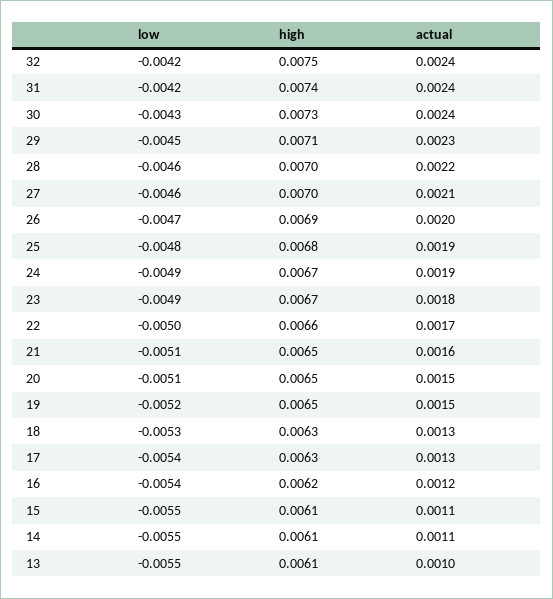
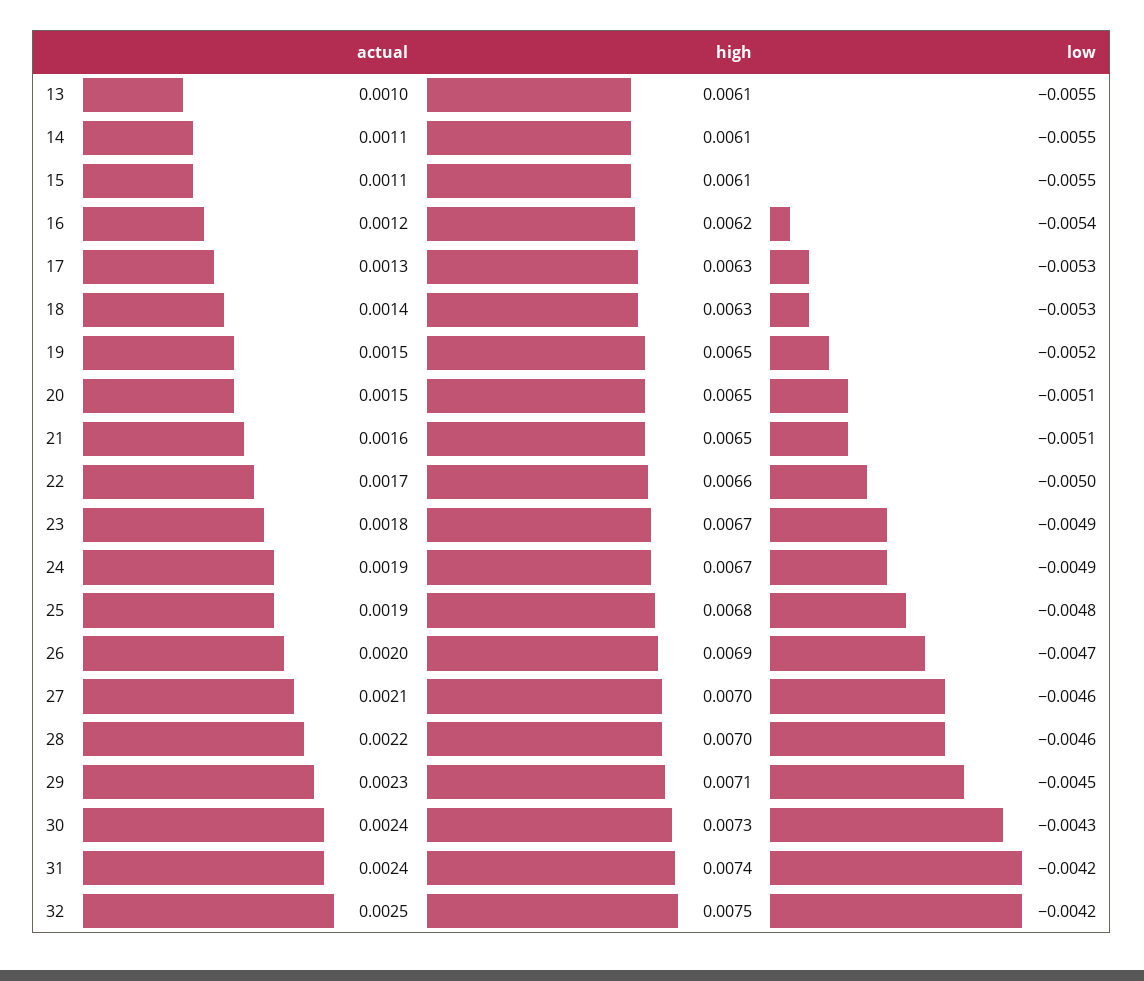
  {
    "low": {
      "32": -0.0042,
      "31": -0.0042,
      "30": -0.0043,
      "29": -0.0045,
      "28": -0.0046,
      "27": -0.0046,
      "26": -0.0047,
      "25": -0.0048,
      "24": -0.0049,
      "23": -0.0049,
      "22": -0.005,
      "21": -0.0051,
      "20": -0.0051,
      "19": -0.0052,
      "18": -0.0053,
-     "17": -0.0054,
+     "17": -0.0053,
      "16": -0.0054,
      "15": -0.0055,
      "14": -0.0055,
      "13": -0.0055
    },
    "high": {
      "32": 0.0075,
      "31": 0.0074,
      "30": 0.0073,
      "29": 0.0071,
      "28": 0.007,
      "27": 0.007,
      "26": 0.0069,
      "25": 0.0068,
      "24": 0.0067,
      "23": 0.0067,
      "22": 0.0066,
      "21": 0.0065,
      "20": 0.0065,
      "19": 0.0065,
      "18": 0.0063,
      "17": 0.0063,
      "16": 0.0062,
      "15": 0.0061,
      "14": 0.0061,
      "13": 0.0061
    },
    "actual": {
-     "32": 0.0024,
+     "32": 0.0025,
      "31": 0.0024,
      "30": 0.0024,
      "29": 0.0023,
      "28": 0.0022,
      "27": 0.0021,
      "26": 0.002,
      "25": 0.0019,
      "24": 0.0019,
      "23": 0.0018,
      "22": 0.0017,
      "21": 0.0016,
      "20": 0.0015,
      "19": 0.0015,
-     "18": 0.0013,
+     "18": 0.0014,
      "17": 0.0013,
      "16": 0.0012,
      "15": 0.0011,
      "14": 0.0011,
      "13": 0.001
    }
  }

